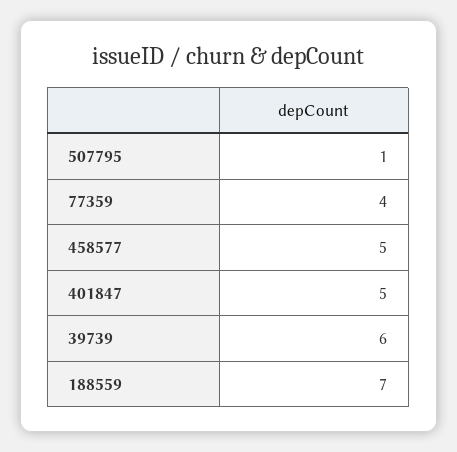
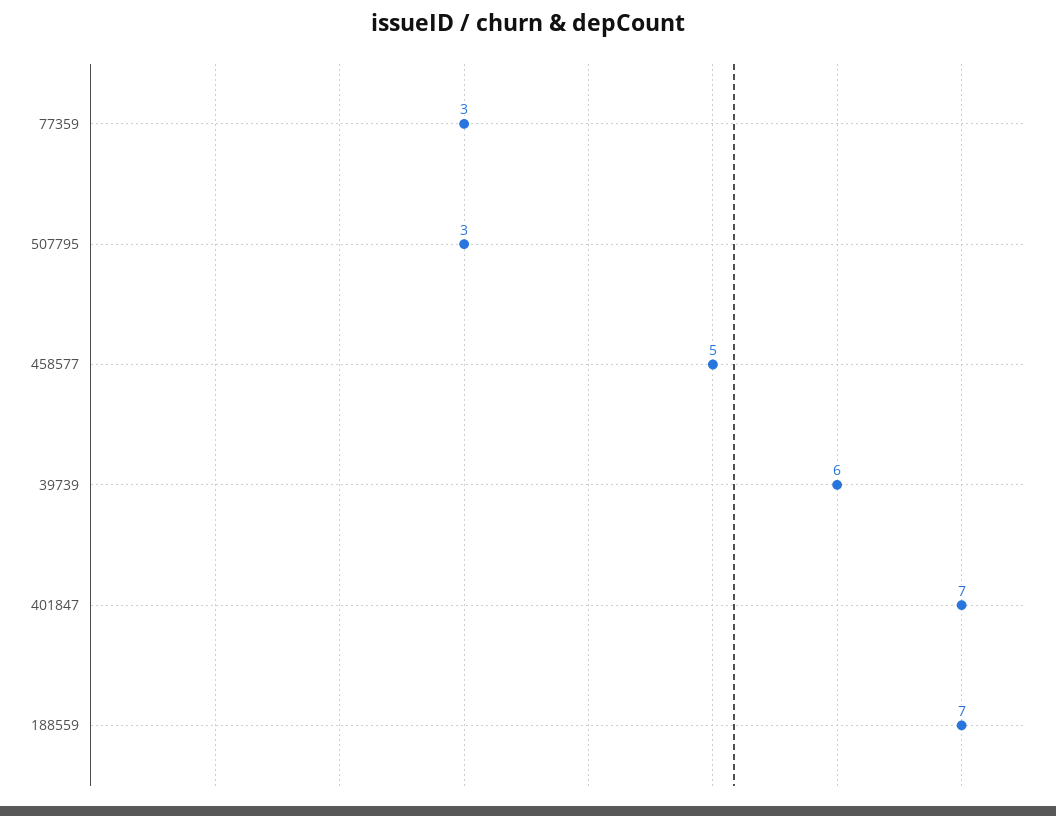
  {
-   "507795": 1,
+   "507795": 3,
-   "77359": 4,
+   "77359": 3,
    "458577": 5,
-   "401847": 5,
+   "401847": 7,
    "39739": 6,
    "188559": 7
  }

